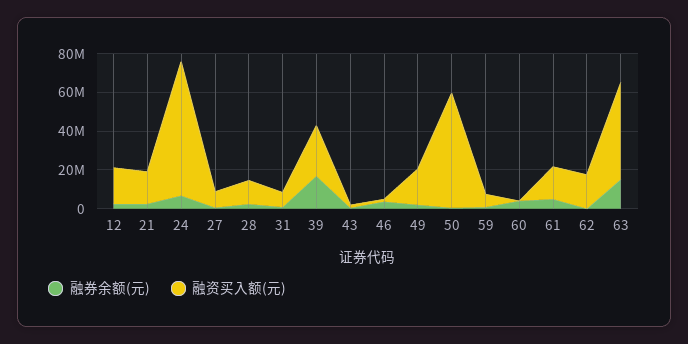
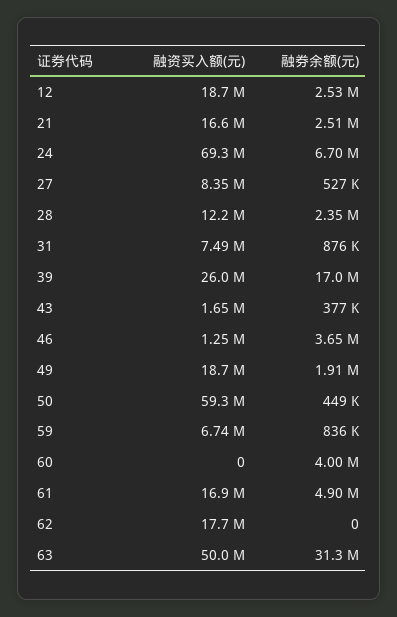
  {
    "融券余额(元)": {
      "12": 2530000,
      "21": 2510000,
      "24": 6700000,
      "27": 527000,
      "28": 2350000,
      "31": 876000,
      "39": 17000000,
      "43": 377000,
      "46": 3650000,
      "49": 1910000,
      "50": 449000,
      "59": 836000,
      "60": 4000000,
      "61": 4900000,
      "62": 0,
-     "63": 15000000
+     "63": 31300000
    },
    "融资买入额(元)": {
      "12": 18700000,
      "21": 16600000,
      "24": 69300000,
      "27": 8350000,
      "28": 12200000,
      "31": 7490000,
      "39": 26000000,
      "43": 1650000,
      "46": 1250000,
      "49": 18700000,
      "50": 59300000,
      "59": 6740000,
      "60": 0,
      "61": 16900000,
      "62": 17700000,
      "63": 50000000
    }
  }

